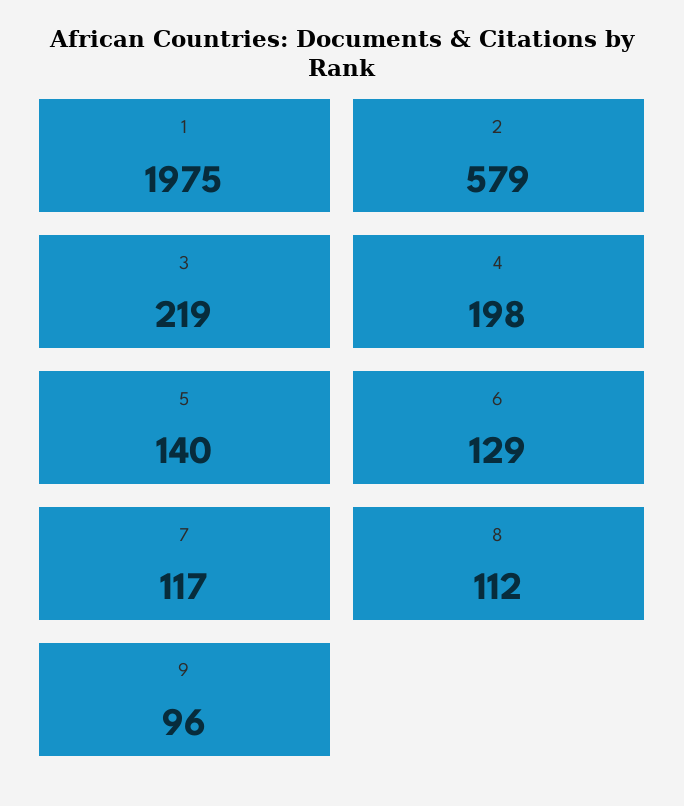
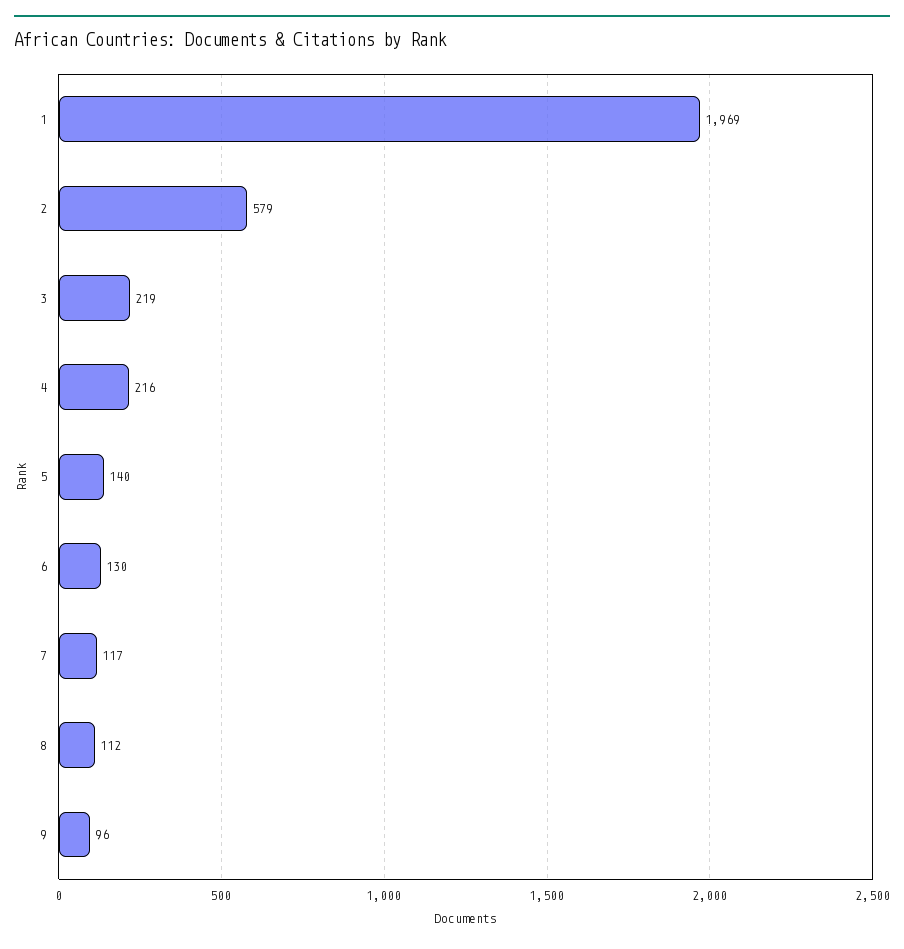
  {
-   "1": 1975,
+   "1": 1969,
    "2": 579,
    "3": 219,
-   "4": 198,
+   "4": 216,
    "5": 140,
-   "6": 129,
+   "6": 130,
    "7": 117,
    "8": 112,
    "9": 96
  }

